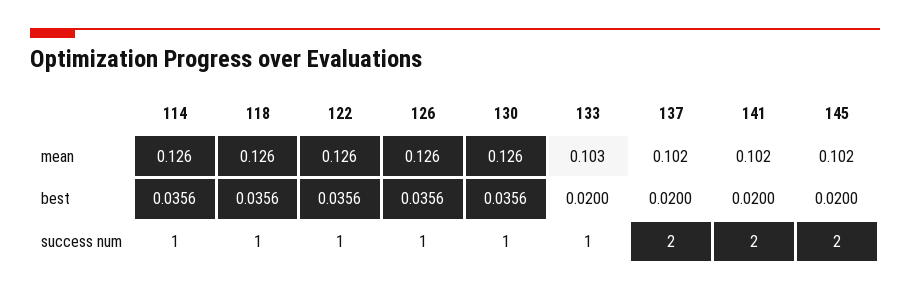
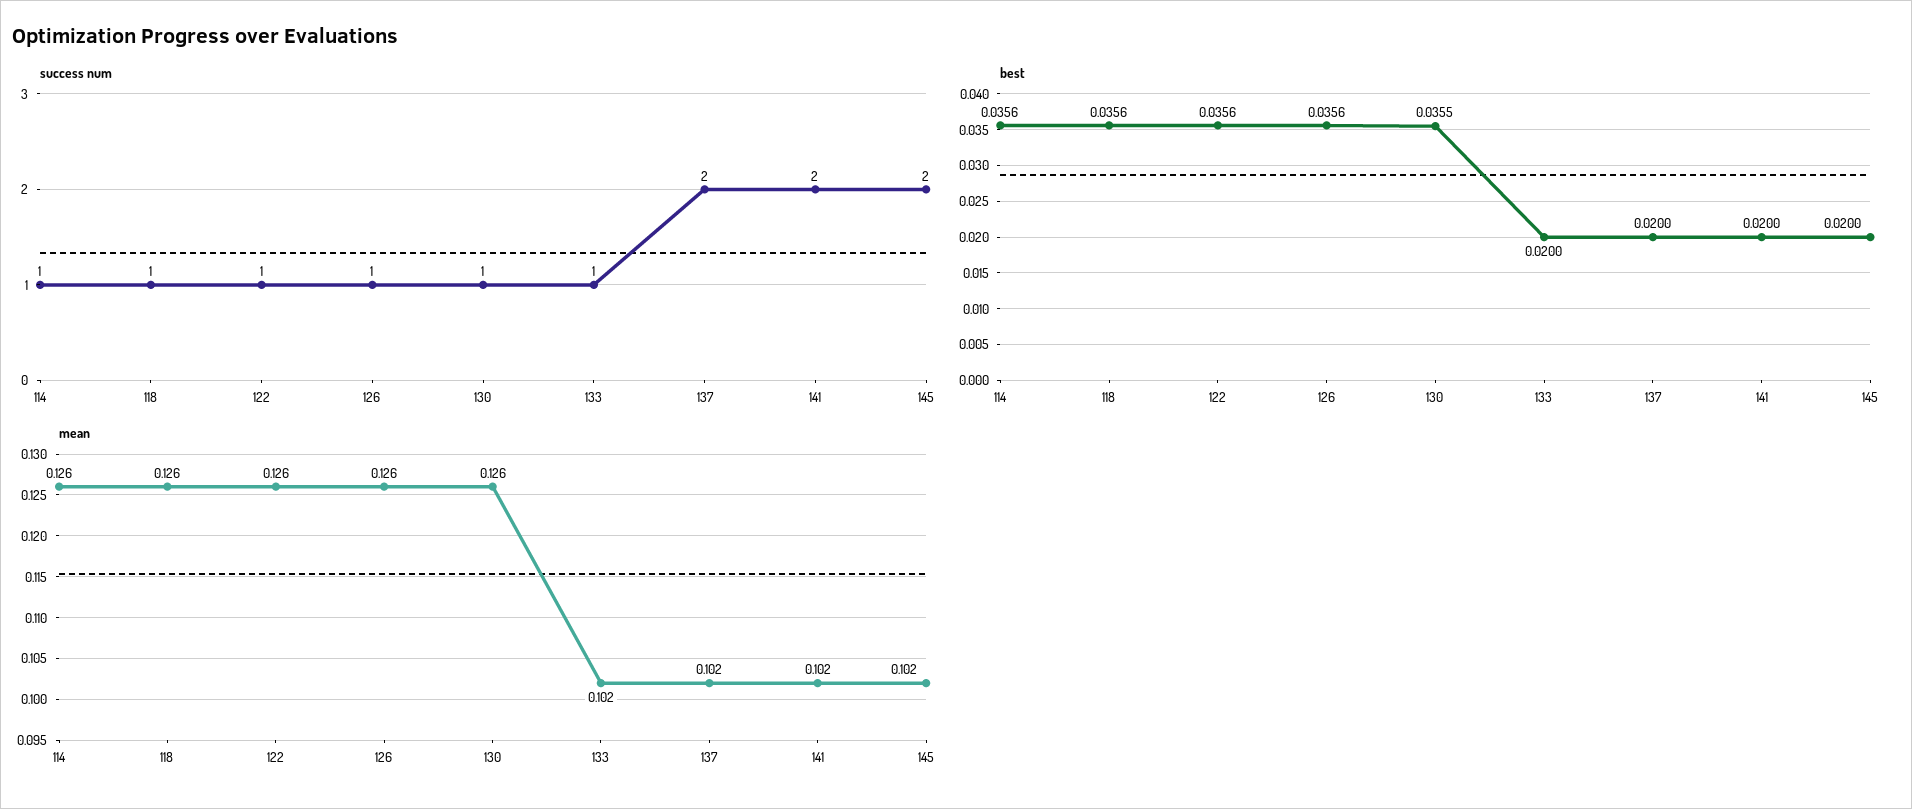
  {
    "mean": {
      "114": 0.126,
      "118": 0.126,
      "122": 0.126,
      "126": 0.126,
      "130": 0.126,
-     "133": 0.103,
+     "133": 0.102,
      "137": 0.102,
      "141": 0.102,
      "145": 0.102
    },
    "best": {
      "114": 0.0356,
      "118": 0.0356,
      "122": 0.0356,
      "126": 0.0356,
-     "130": 0.0356,
+     "130": 0.0355,
      "133": 0.02,
      "137": 0.02,
      "141": 0.02,
      "145": 0.02
    },
    "success num": {
      "114": 1,
      "118": 1,
      "122": 1,
      "126": 1,
      "130": 1,
      "133": 1,
      "137": 2,
      "141": 2,
      "145": 2
    }
  }

